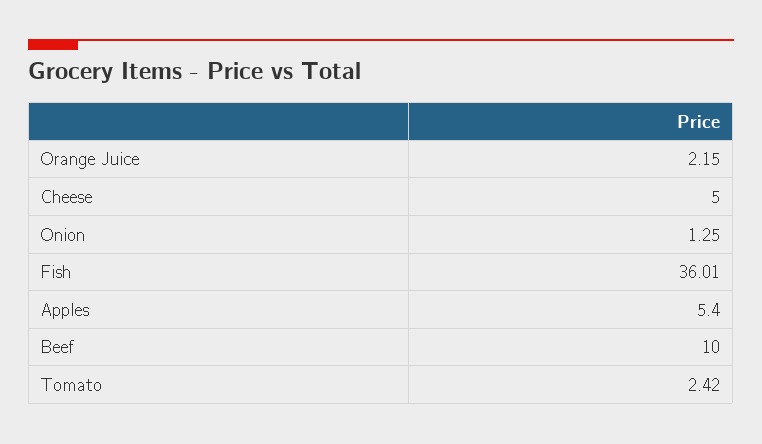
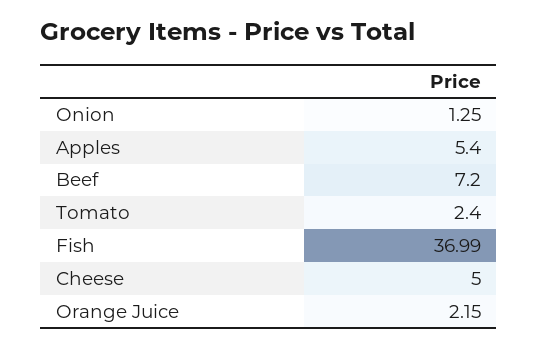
  {
    "Orange Juice": 2.15,
    "Cheese": 5,
    "Onion": 1.25,
-   "Fish": 36.01,
+   "Fish": 36.99,
    "Apples": 5.4,
-   "Beef": 10,
+   "Beef": 7.2,
-   "Tomato": 2.42
+   "Tomato": 2.4
  }

